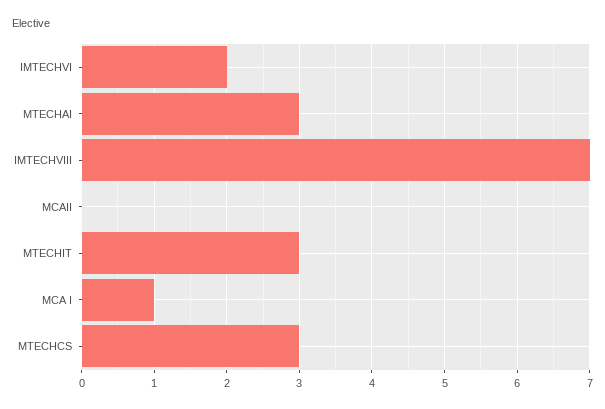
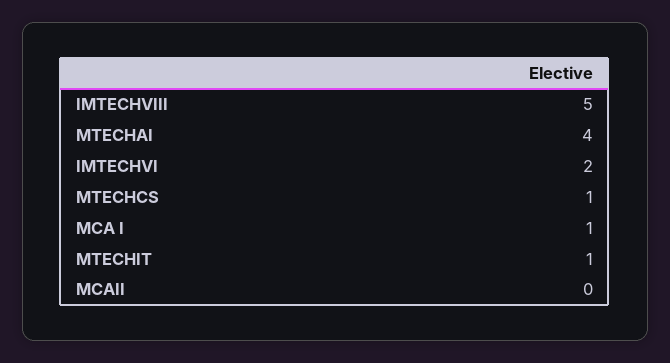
  {
    "IMTECHVI": 2,
-   "MTECHAI": 3,
+   "MTECHAI": 4,
-   "IMTECHVIII": 7,
+   "IMTECHVIII": 5,
    "MCAII": 0,
-   "MTECHIT": 3,
+   "MTECHIT": 1,
    "MCA I": 1,
-   "MTECHCS": 3
+   "MTECHCS": 1
  }

